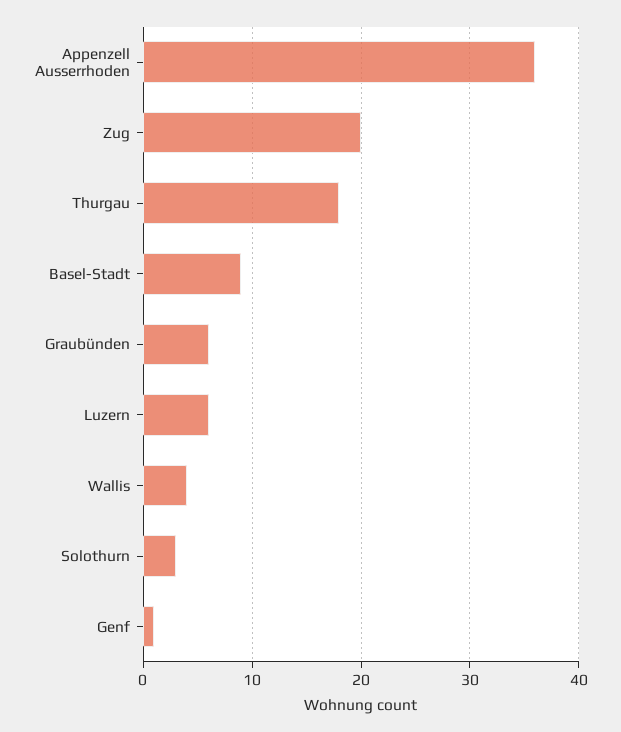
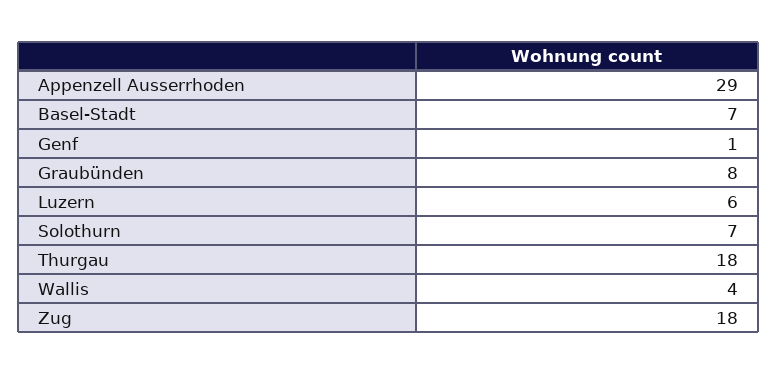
  {
-   "Appenzell Ausserrhoden": 36,
+   "Appenzell Ausserrhoden": 29,
-   "Zug": 20,
+   "Zug": 18,
    "Thurgau": 18,
-   "Basel-Stadt": 9,
+   "Basel-Stadt": 7,
-   "Graubünden": 6,
+   "Graubünden": 8,
    "Luzern": 6,
    "Wallis": 4,
-   "Solothurn": 3,
+   "Solothurn": 7,
    "Genf": 1
  }

